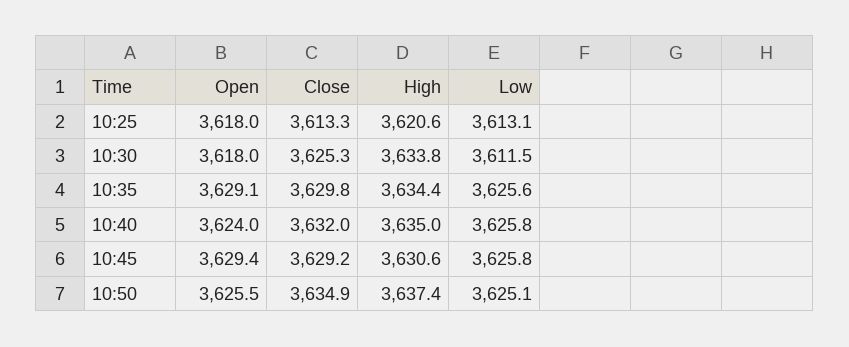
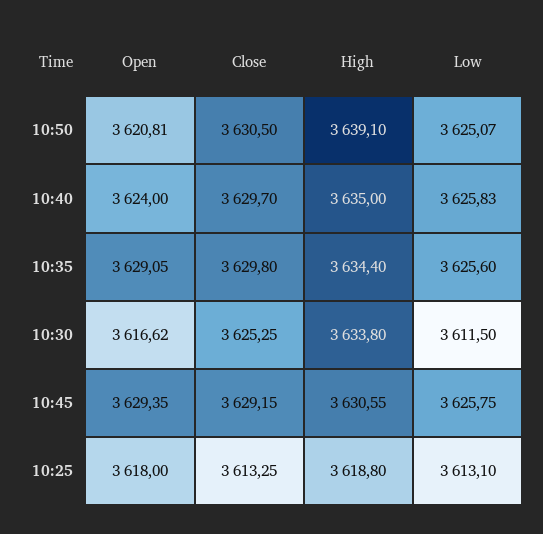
  {
    "Open": {
      "10:25": 3618,
-     "10:30": 3618,
+     "10:30": 3616.62,
      "10:35": 3629.05,
      "10:40": 3624,
      "10:45": 3629.35,
-     "10:50": 3625.5
+     "10:50": 3620.81
    },
    "Close": {
      "10:25": 3613.25,
      "10:30": 3625.25,
      "10:35": 3629.8,
-     "10:40": 3632,
+     "10:40": 3629.7,
      "10:45": 3629.15,
-     "10:50": 3634.9
+     "10:50": 3630.5
    },
    "High": {
-     "10:25": 3620.6,
+     "10:25": 3618.8,
      "10:30": 3633.8,
      "10:35": 3634.4,
      "10:40": 3635,
      "10:45": 3630.55,
-     "10:50": 3637.4
+     "10:50": 3639.1
    },
    "Low": {
      "10:25": 3613.1,
      "10:30": 3611.5,
      "10:35": 3625.6,
      "10:40": 3625.83,
      "10:45": 3625.75,
      "10:50": 3625.07
    }
  }

